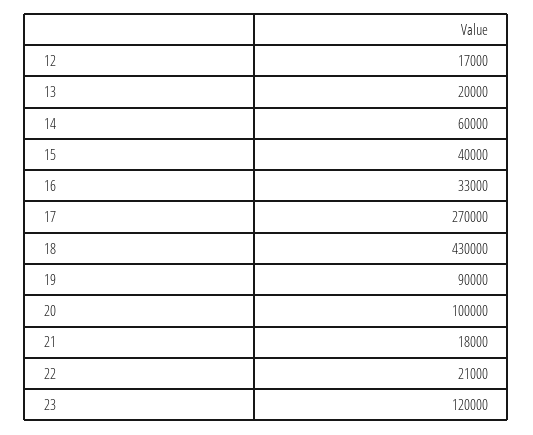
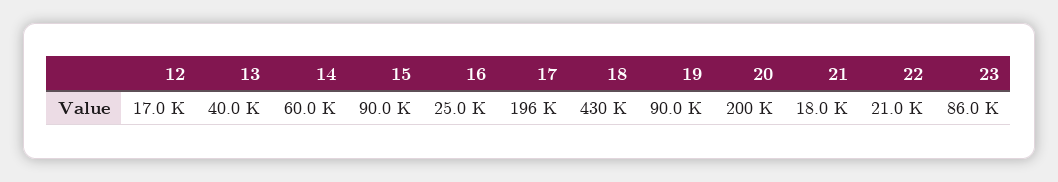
  {
    "12": 17000,
-   "13": 20000,
+   "13": 40000,
    "14": 60000,
-   "15": 40000,
+   "15": 90000,
-   "16": 33000,
+   "16": 25000,
-   "17": 270000,
+   "17": 196000,
    "18": 430000,
    "19": 90000,
-   "20": 100000,
+   "20": 200000,
    "21": 18000,
    "22": 21000,
-   "23": 120000
+   "23": 86000
  }

